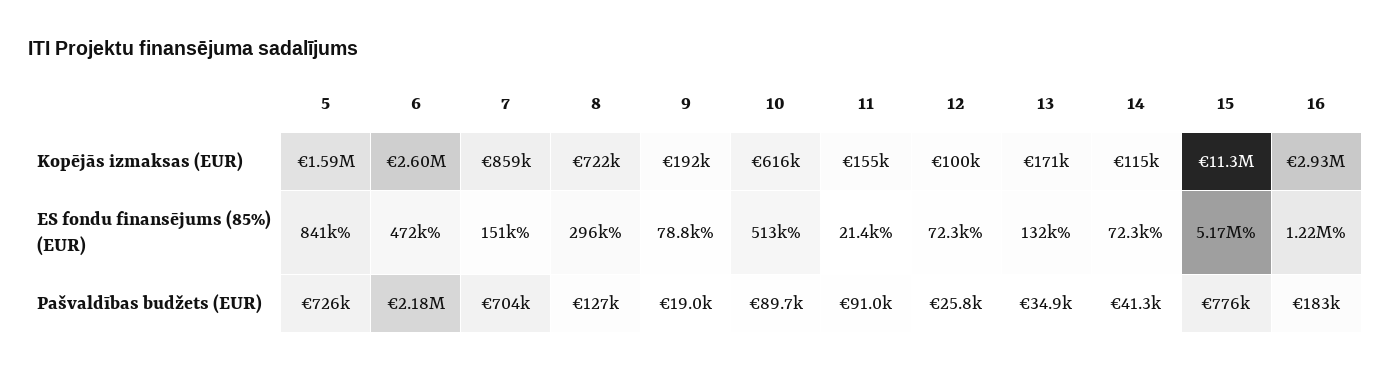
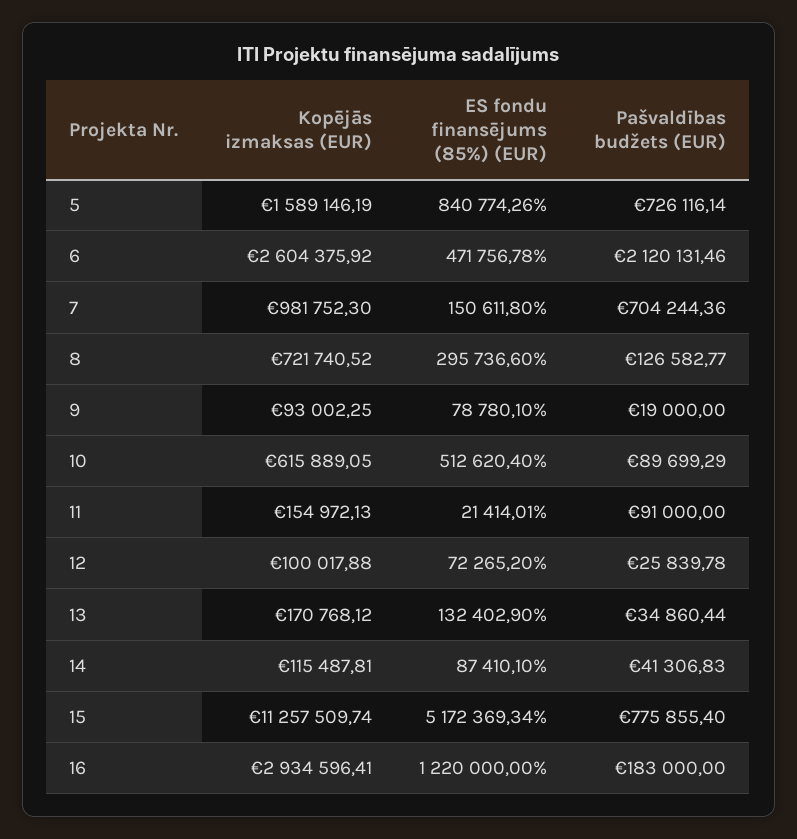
  {
    "5": {
      "Kopējās izmaksas (EUR)": 1589146.19,
      "ES fondu finansējums (85%) (EUR)": 840774.26,
      "Pašvaldības budžets (EUR)": 726116.14
    },
    "6": {
      "Kopējās izmaksas (EUR)": 2604375.92,
      "ES fondu finansējums (85%) (EUR)": 471756.78,
-     "Pašvaldības budžets (EUR)": 2180000
+     "Pašvaldības budžets (EUR)": 2120131.46
    },
    "7": {
-     "Kopējās izmaksas (EUR)": 859000,
+     "Kopējās izmaksas (EUR)": 981752.3,
      "ES fondu finansējums (85%) (EUR)": 150611.8,
      "Pašvaldības budžets (EUR)": 704244.36
    },
    "8": {
      "Kopējās izmaksas (EUR)": 721740.52,
      "ES fondu finansējums (85%) (EUR)": 295736.6,
      "Pašvaldības budžets (EUR)": 126582.77
    },
    "9": {
-     "Kopējās izmaksas (EUR)": 192000,
+     "Kopējās izmaksas (EUR)": 93002.25,
      "ES fondu finansējums (85%) (EUR)": 78780.1,
      "Pašvaldības budžets (EUR)": 19000
    },
    "10": {
      "Kopējās izmaksas (EUR)": 615889.05,
      "ES fondu finansējums (85%) (EUR)": 512620.4,
      "Pašvaldības budžets (EUR)": 89699.29
    },
    "11": {
      "Kopējās izmaksas (EUR)": 154972.13,
      "ES fondu finansējums (85%) (EUR)": 21414.01,
      "Pašvaldības budžets (EUR)": 91000
    },
    "12": {
      "Kopējās izmaksas (EUR)": 100017.88,
      "ES fondu finansējums (85%) (EUR)": 72265.2,
      "Pašvaldības budžets (EUR)": 25839.78
    },
    "13": {
      "Kopējās izmaksas (EUR)": 170768.12,
      "ES fondu finansējums (85%) (EUR)": 132402.9,
      "Pašvaldības budžets (EUR)": 34860.44
    },
    "14": {
      "Kopējās izmaksas (EUR)": 115487.81,
-     "ES fondu finansējums (85%) (EUR)": 72300,
+     "ES fondu finansējums (85%) (EUR)": 87410.1,
      "Pašvaldības budžets (EUR)": 41306.83
    },
    "15": {
      "Kopējās izmaksas (EUR)": 11257509.74,
      "ES fondu finansējums (85%) (EUR)": 5172369.34,
      "Pašvaldības budžets (EUR)": 775855.4
    },
    "16": {
      "Kopējās izmaksas (EUR)": 2934596.41,
      "ES fondu finansējums (85%) (EUR)": 1220000,
      "Pašvaldības budžets (EUR)": 183000
    }
  }

